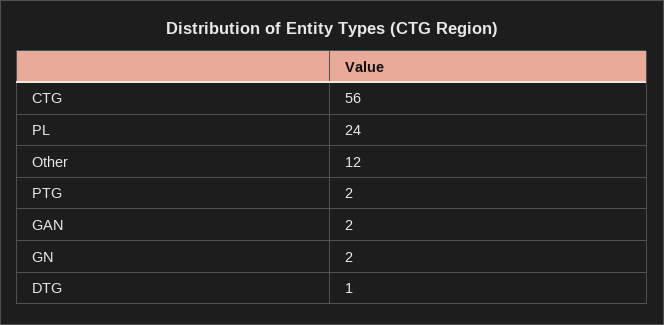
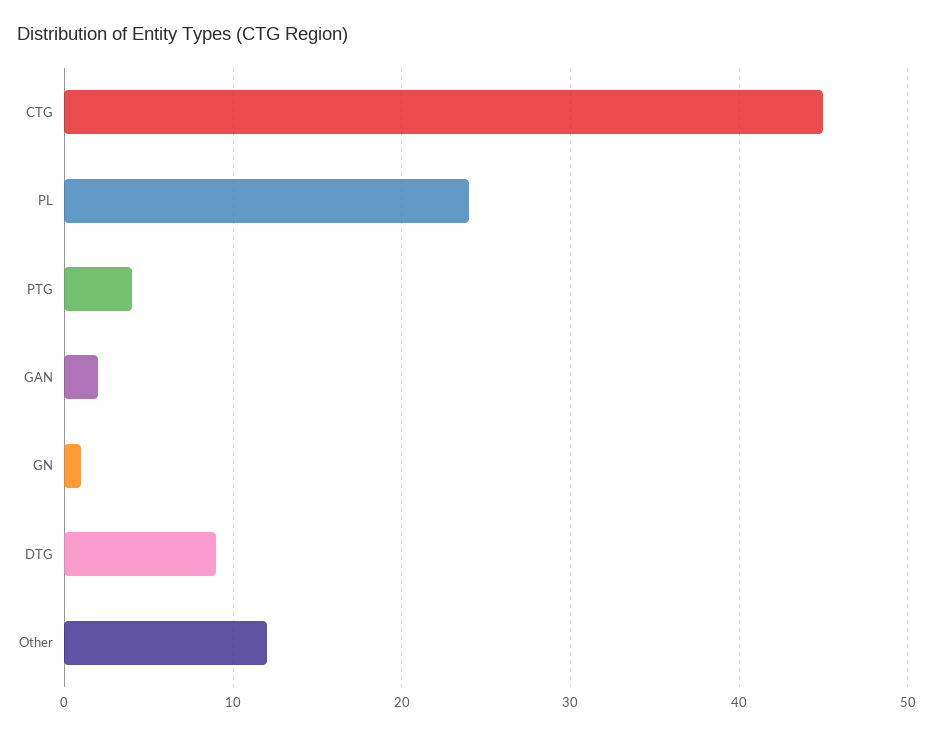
  {
-   "CTG": 56,
+   "CTG": 45,
    "PL": 24,
    "Other": 12,
-   "PTG": 2,
+   "PTG": 4,
    "GAN": 2,
-   "GN": 2,
+   "GN": 1,
-   "DTG": 1
+   "DTG": 9
  }

